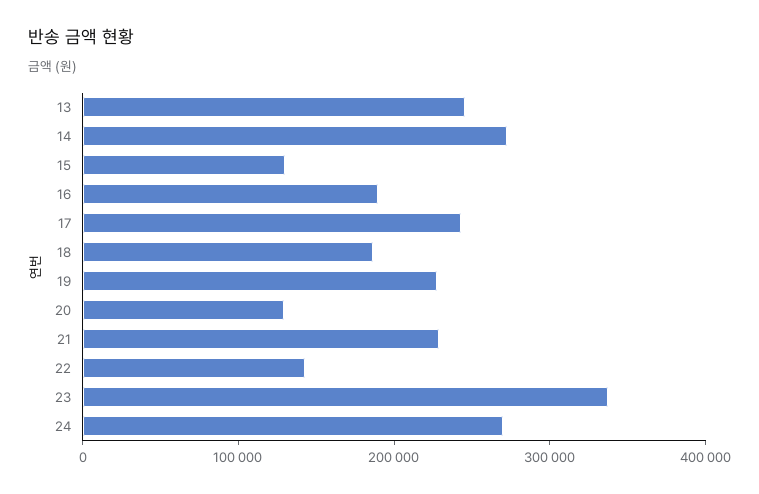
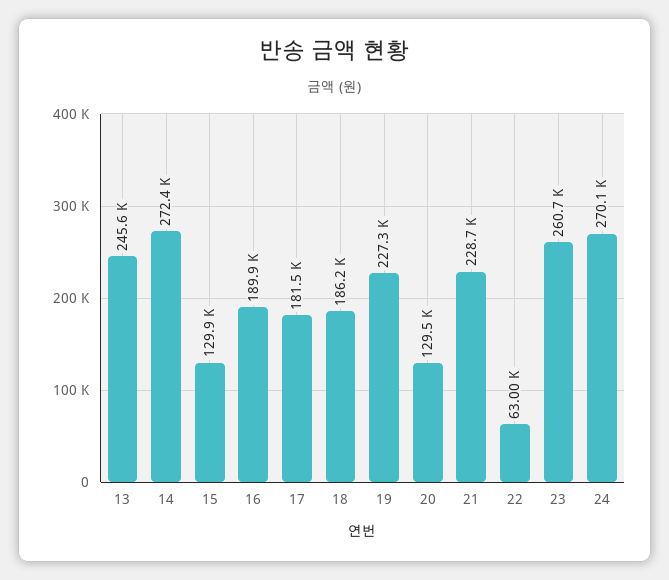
  {
    "13": 245600,
    "14": 272400,
    "15": 129900,
    "16": 189900,
-   "17": 240000,
+   "17": 181500,
    "18": 186200,
    "19": 227300,
    "20": 129500,
    "21": 228700,
-   "22": 140000,
+   "22": 63000,
-   "23": 340000,
+   "23": 260700,
    "24": 270100
  }

